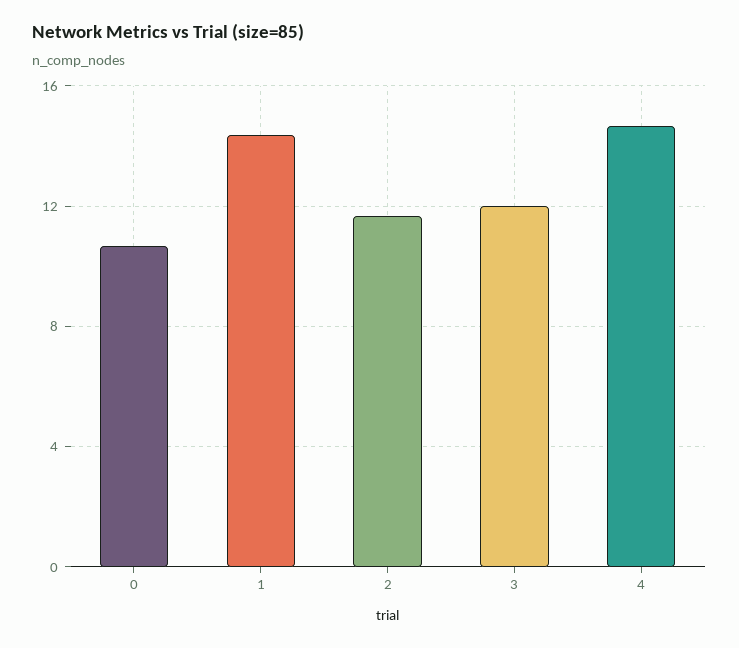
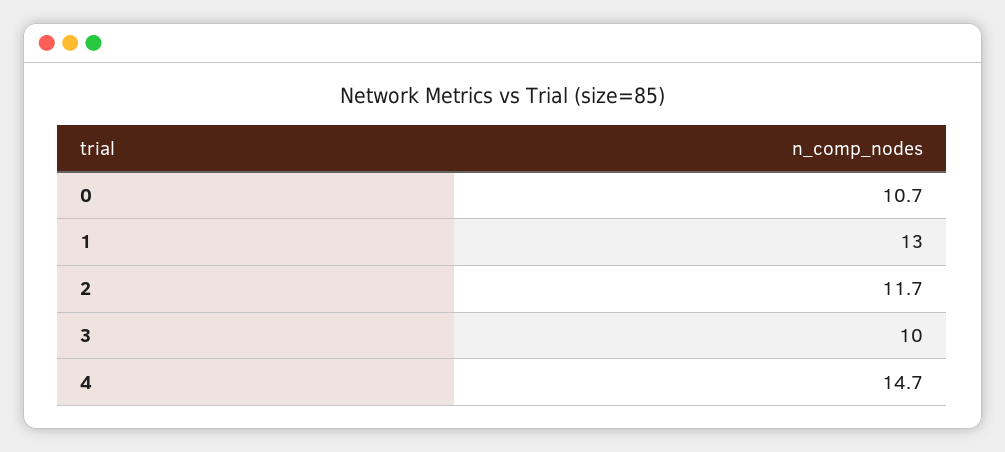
  {
    "0": 10.7,
-   "1": 14.5,
+   "1": 13,
    "2": 11.7,
-   "3": 12,
+   "3": 10,
    "4": 14.7
  }

